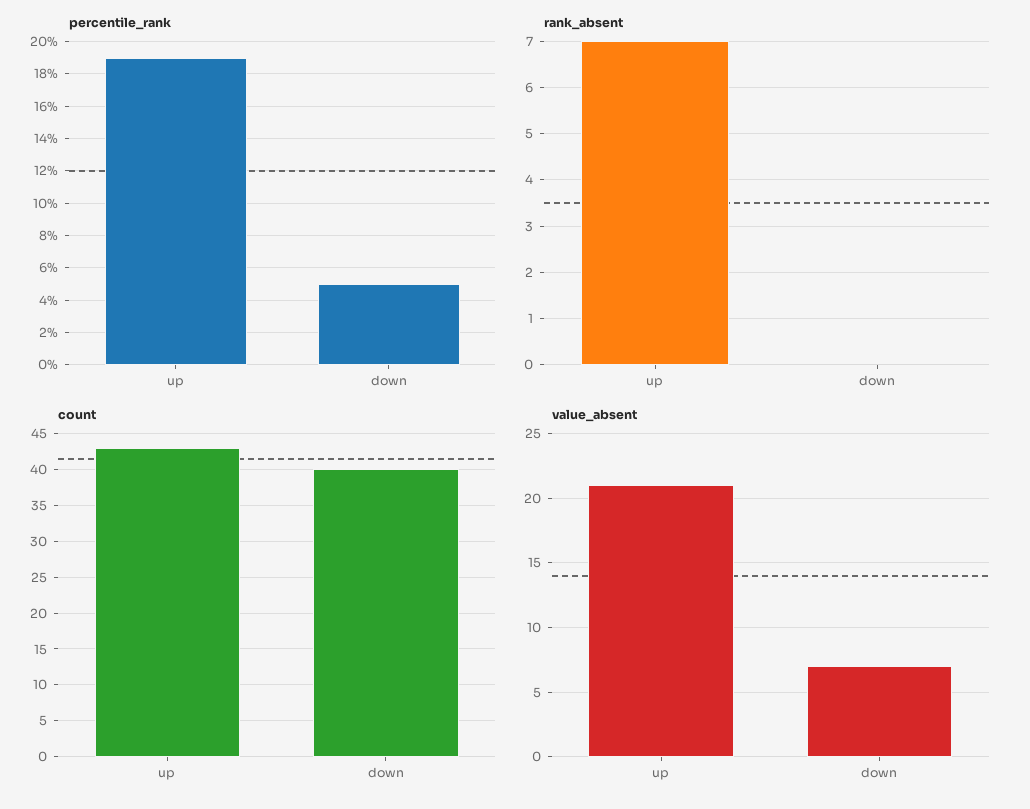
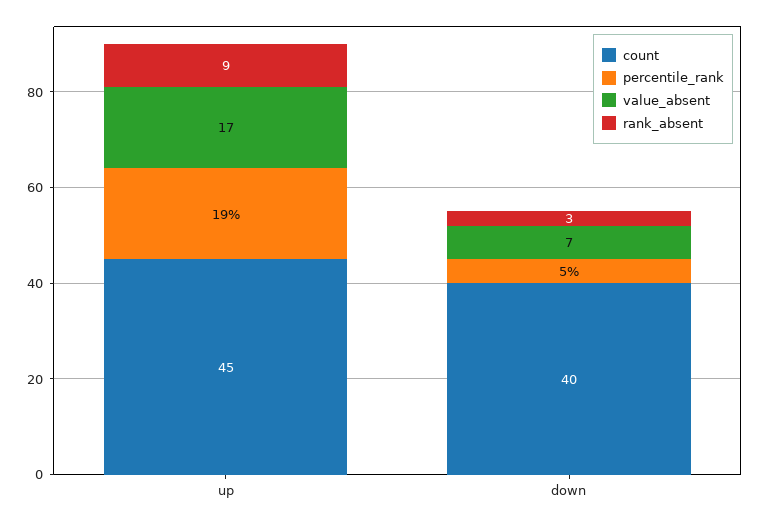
  {
    "percentile_rank": {
      "up": 19,
      "down": 5
    },
    "rank_absent": {
-     "up": 7,
+     "up": 9,
-     "down": 0
+     "down": 3
    },
    "count": {
-     "up": 43,
+     "up": 45,
      "down": 40
    },
    "value_absent": {
-     "up": 21,
+     "up": 17,
      "down": 7
    }
  }

